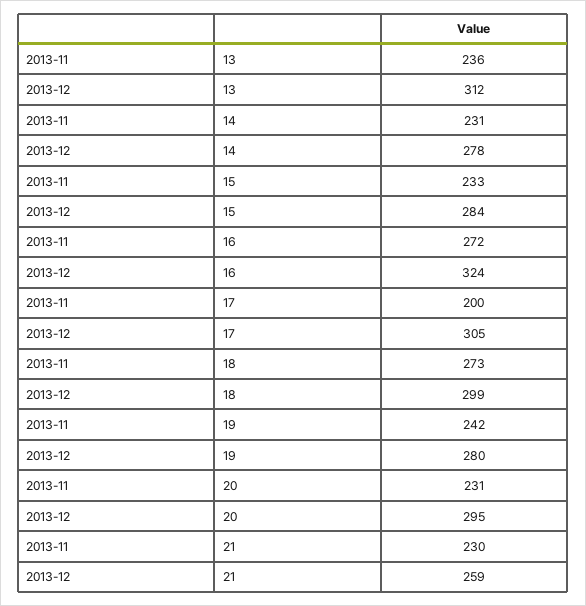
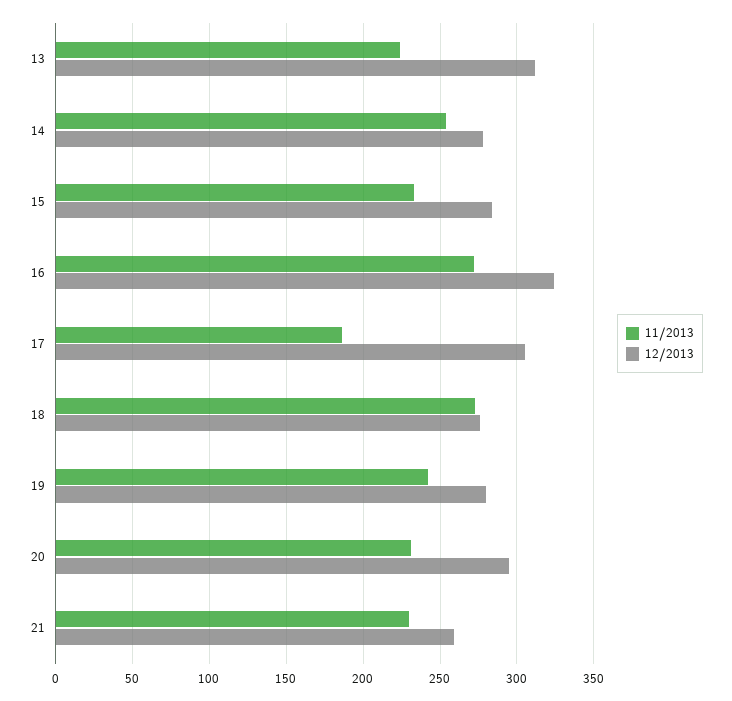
  {
    "2013-11": {
-     "13": 236,
+     "13": 225,
-     "14": 231,
+     "14": 255,
      "15": 233,
      "16": 272,
-     "17": 200,
+     "17": 185,
      "18": 273,
      "19": 242,
      "20": 231,
      "21": 230
    },
    "2013-12": {
      "13": 312,
      "14": 278,
      "15": 284,
      "16": 324,
      "17": 305,
-     "18": 299,
+     "18": 275,
      "19": 280,
      "20": 295,
      "21": 259
    }
  }

